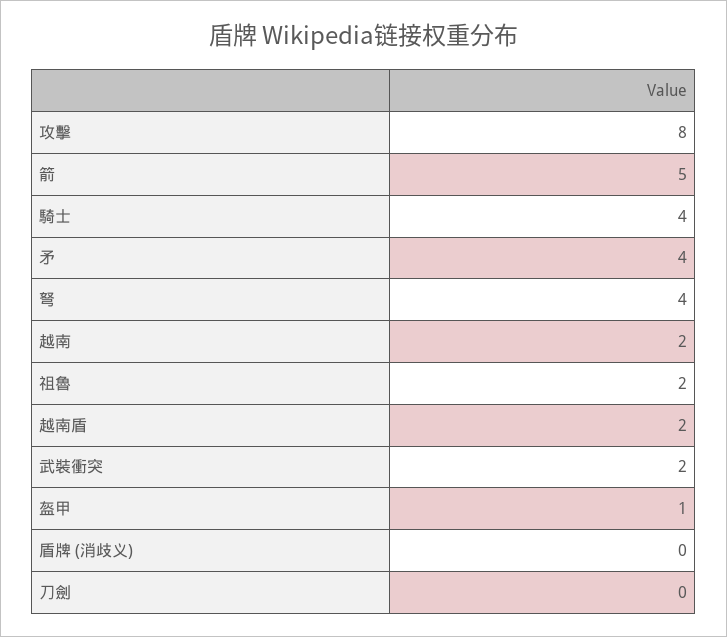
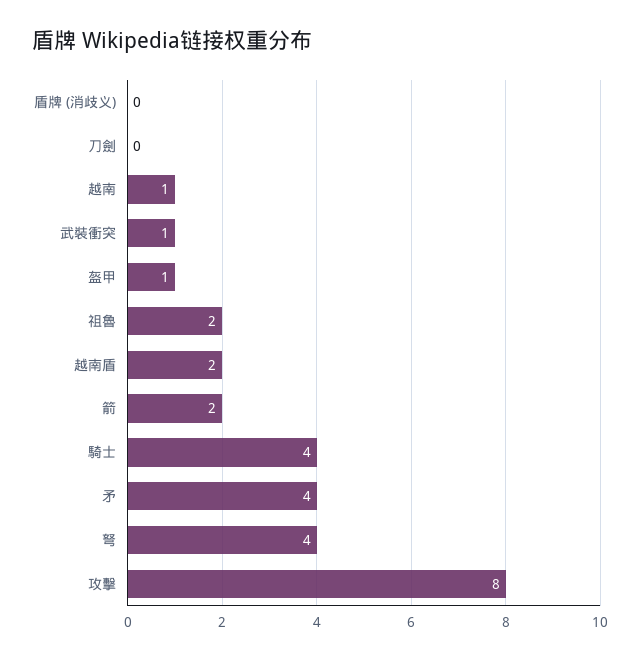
  {
    "攻擊": 8,
-   "箭": 5,
+   "箭": 2,
    "騎士": 4,
    "矛": 4,
    "弩": 4,
-   "越南": 2,
+   "越南": 1,
    "祖魯": 2,
    "越南盾": 2,
-   "武裝衝突": 2,
+   "武裝衝突": 1,
    "盔甲": 1,
    "盾牌 (消歧义)": 0,
    "刀劍": 0
  }

